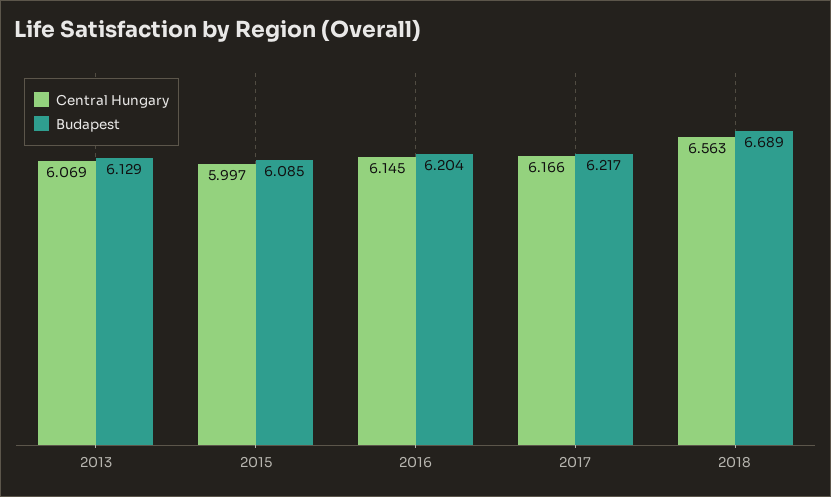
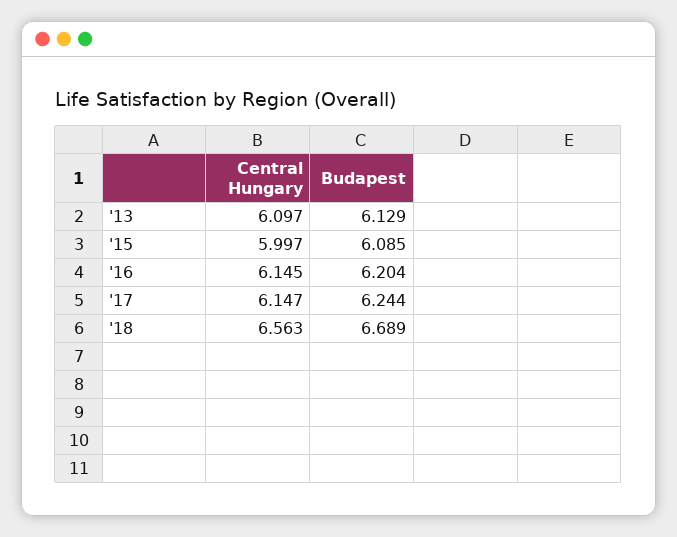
  {
    "Central Hungary": {
-     "2013": 6.069,
+     "2013": 6.097,
      "2015": 5.997,
      "2016": 6.145,
-     "2017": 6.166,
+     "2017": 6.147,
      "2018": 6.563
    },
    "Budapest": {
      "2013": 6.129,
      "2015": 6.085,
      "2016": 6.204,
-     "2017": 6.217,
+     "2017": 6.244,
      "2018": 6.689
    }
  }

